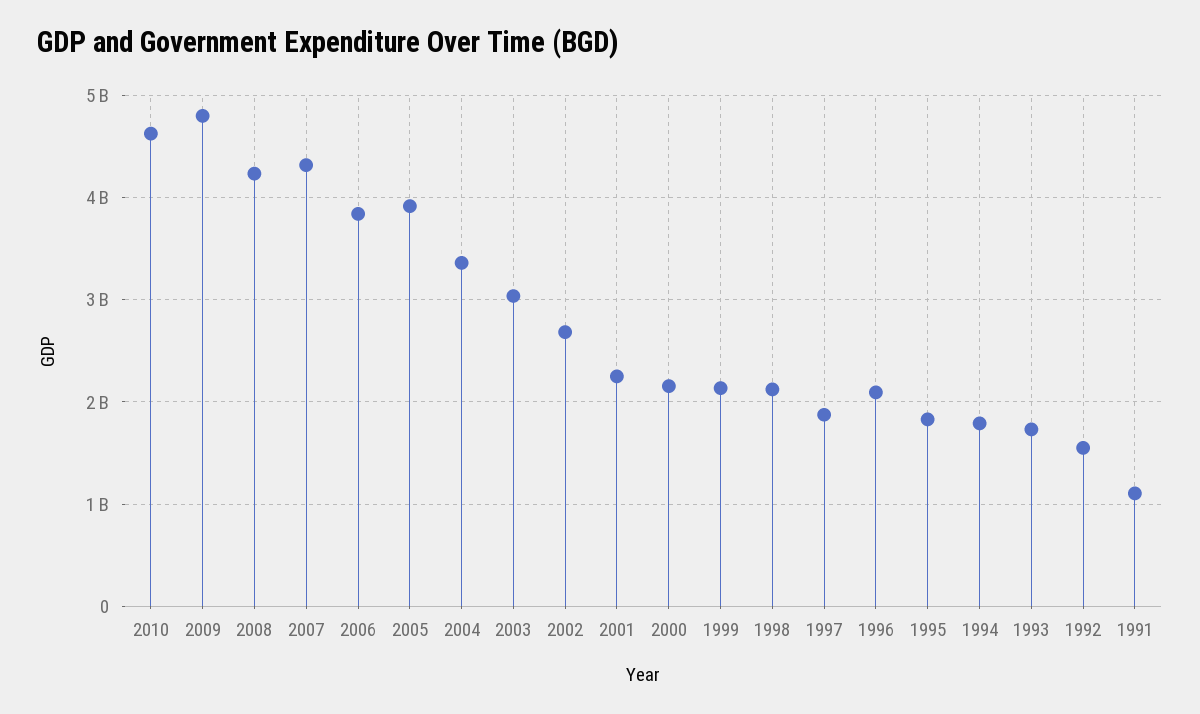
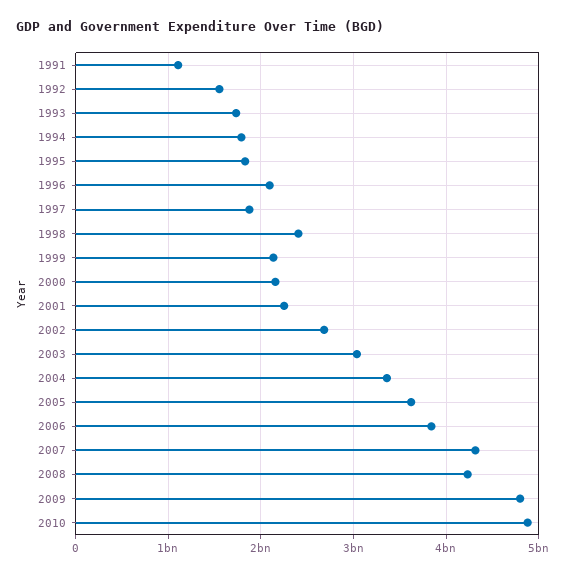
  {
-   "2010": 4600000000,
+   "2010": 4900000000,
    "2009": 4800000000,
    "2008": 4200000000,
    "2007": 4300000000,
    "2006": 3800000000,
-   "2005": 3900000000,
+   "2005": 3600000000,
    "2004": 3400000000,
    "2003": 3000000000,
    "2002": 2700000000,
    "2001": 2300000000,
    "2000": 2200000000,
    "1999": 2100000000,
-   "1998": 2100000000,
+   "1998": 2400000000,
    "1997": 1900000000,
    "1996": 2100000000,
    "1995": 1800000000,
    "1994": 1800000000,
    "1993": 1700000000,
    "1992": 1600000000,
    "1991": 1100000000
  }

